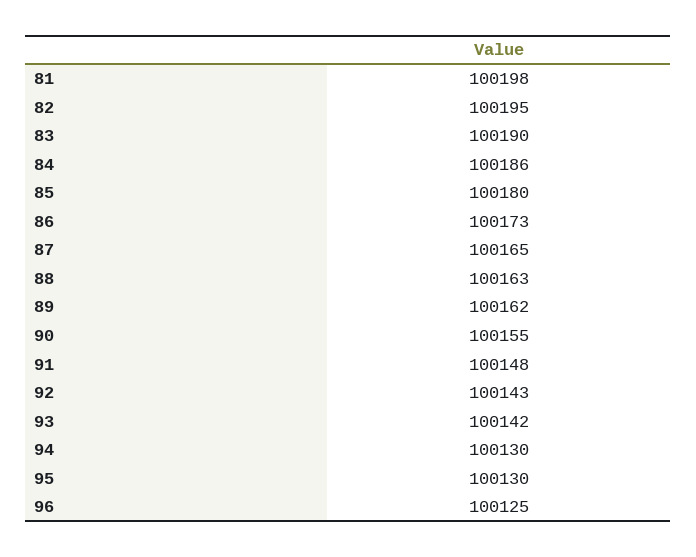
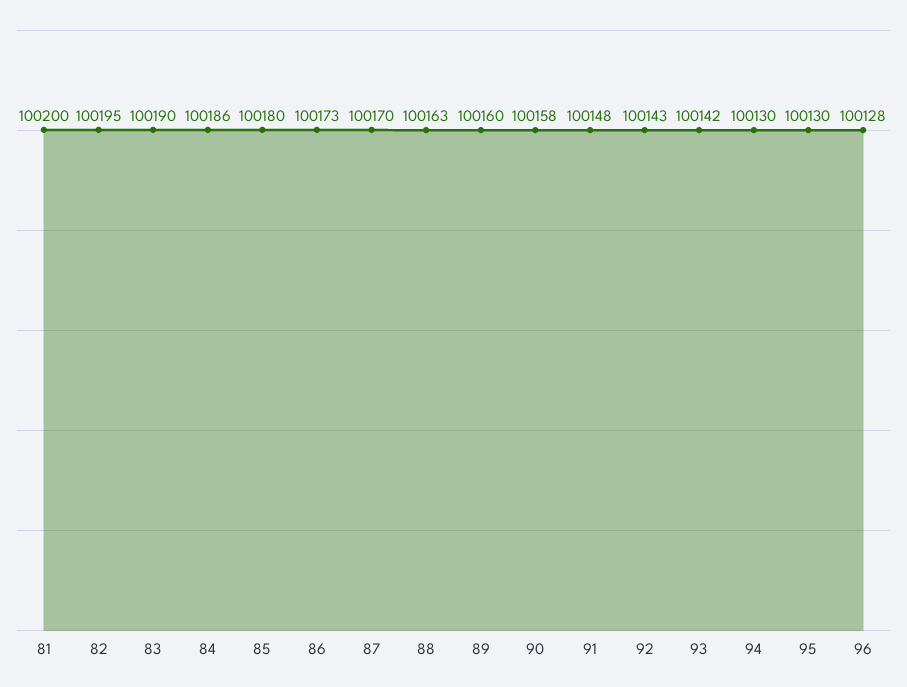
  {
-   "81": 100198,
+   "81": 100200,
    "82": 100195,
    "83": 100190,
    "84": 100186,
    "85": 100180,
    "86": 100173,
-   "87": 100165,
+   "87": 100170,
    "88": 100163,
-   "89": 100162,
+   "89": 100160,
-   "90": 100155,
+   "90": 100158,
    "91": 100148,
    "92": 100143,
    "93": 100142,
    "94": 100130,
    "95": 100130,
-   "96": 100125
+   "96": 100128
  }

